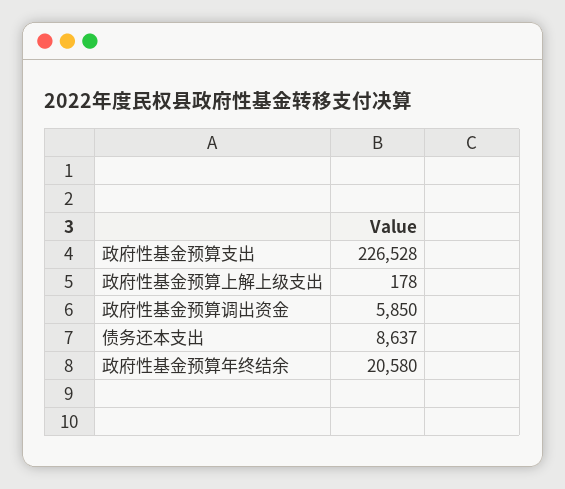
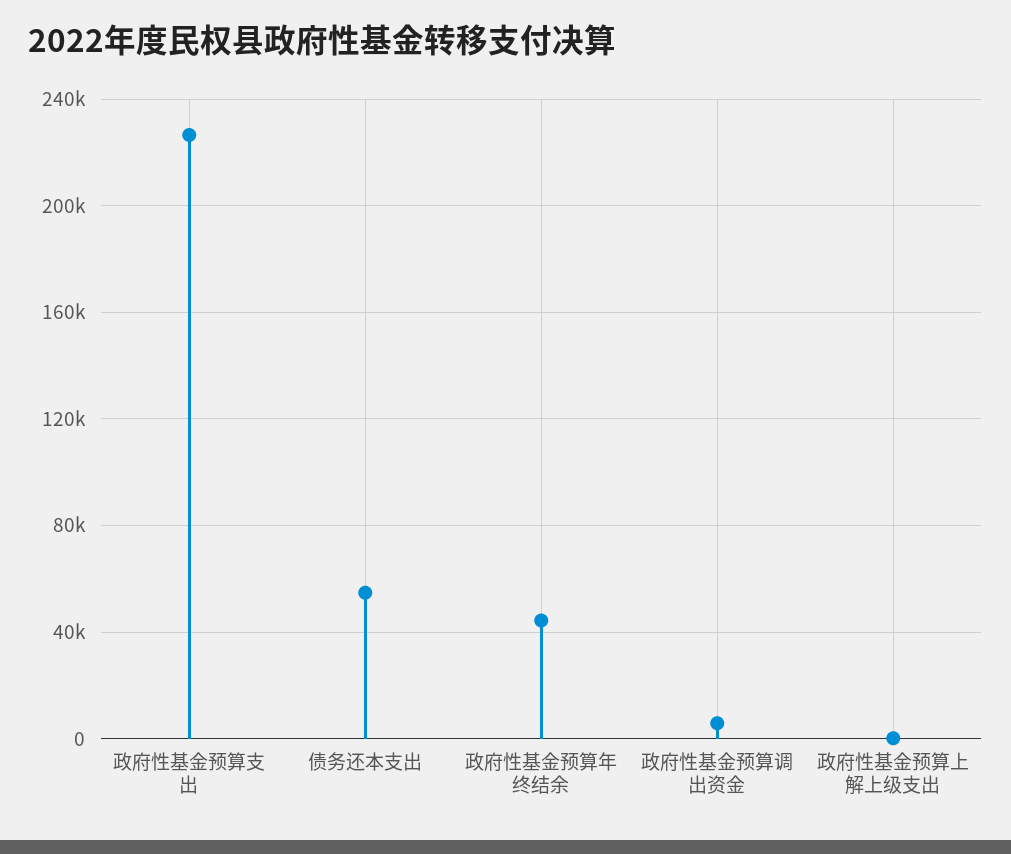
  {
    "政府性基金预算支出": 226528,
    "政府性基金预算上解上级支出": 178,
    "政府性基金预算调出资金": 5850,
-   "债务还本支出": 8637,
+   "债务还本支出": 55000,
-   "政府性基金预算年终结余": 20580
+   "政府性基金预算年终结余": 45000
  }

